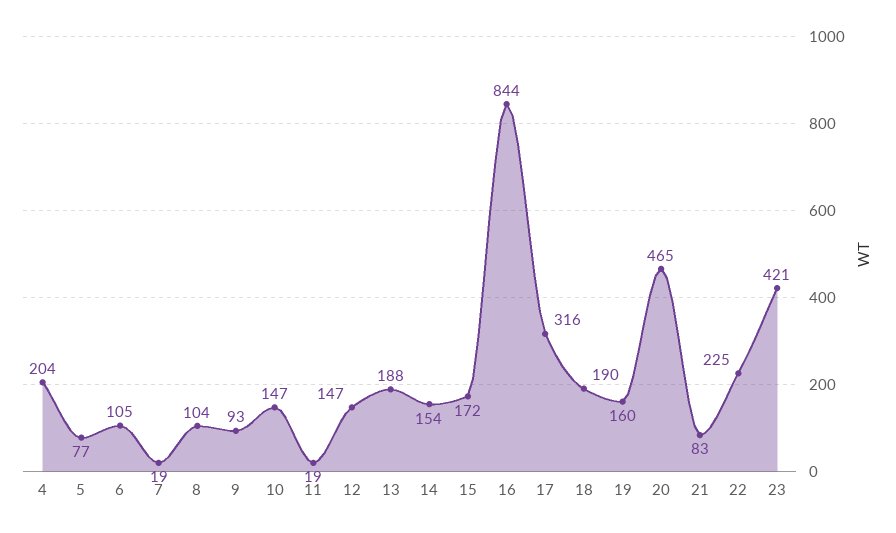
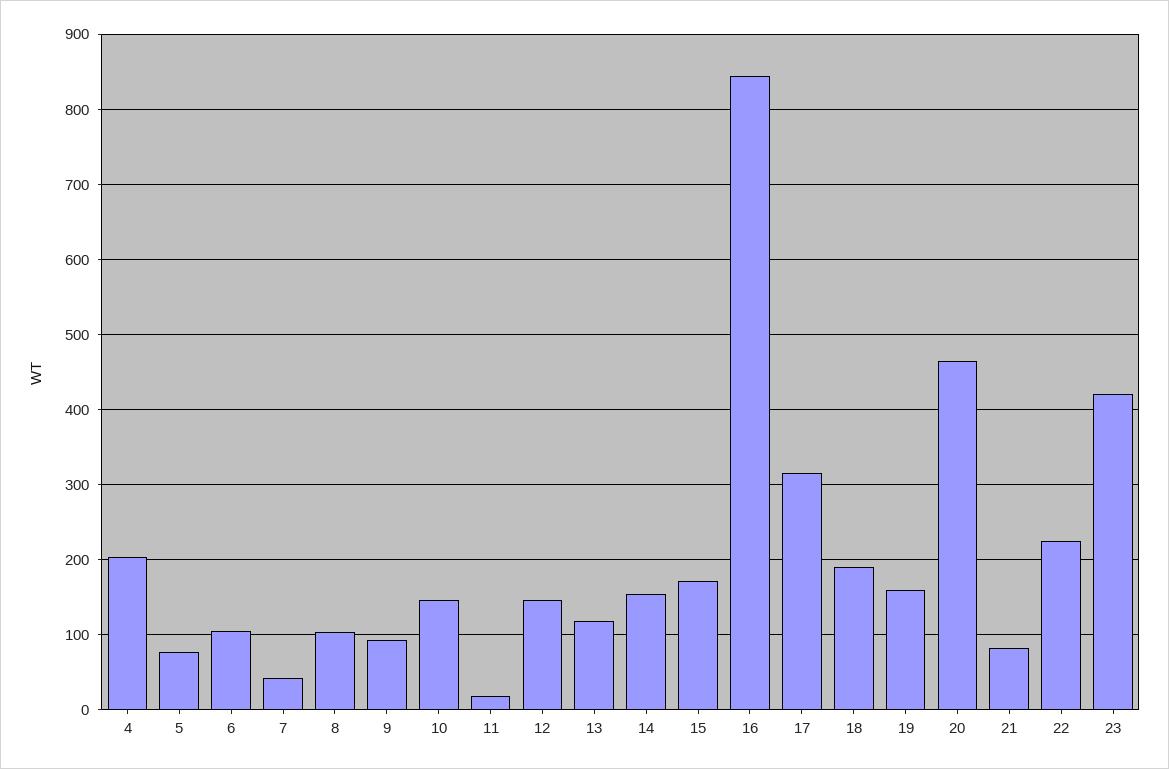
  {
    "4": 204,
    "5": 77,
    "6": 105,
-   "7": 19,
+   "7": 40,
    "8": 104,
    "9": 93,
    "10": 147,
    "11": 19,
    "12": 147,
-   "13": 188,
+   "13": 120,
    "14": 154,
    "15": 172,
    "16": 844,
    "17": 316,
    "18": 190,
    "19": 160,
    "20": 465,
    "21": 83,
    "22": 225,
    "23": 421
  }

